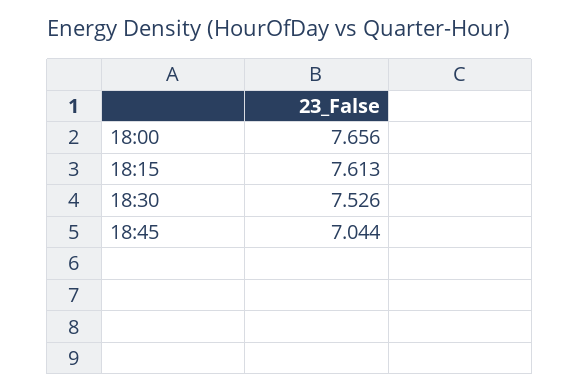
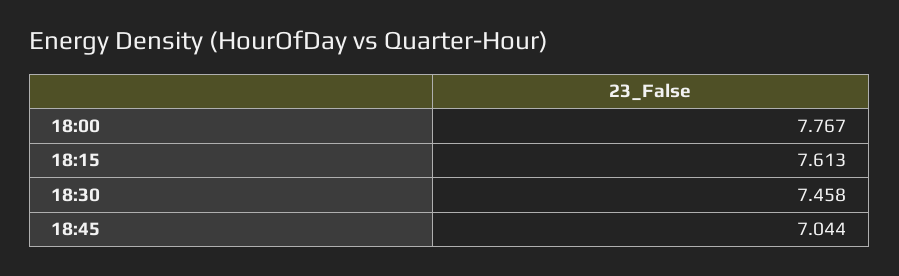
  {
-   "18:00": 7.656,
+   "18:00": 7.767,
    "18:15": 7.613,
-   "18:30": 7.526,
+   "18:30": 7.458,
    "18:45": 7.044
  }

